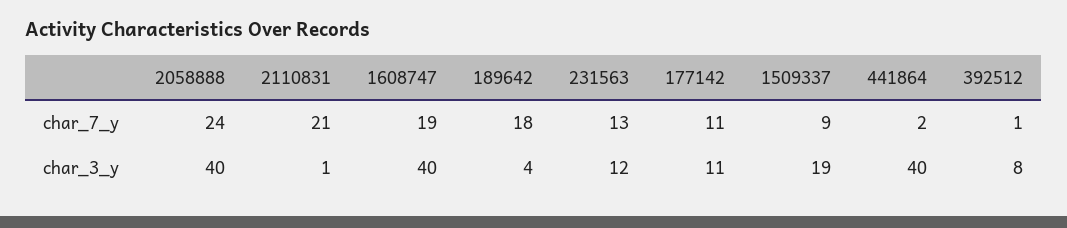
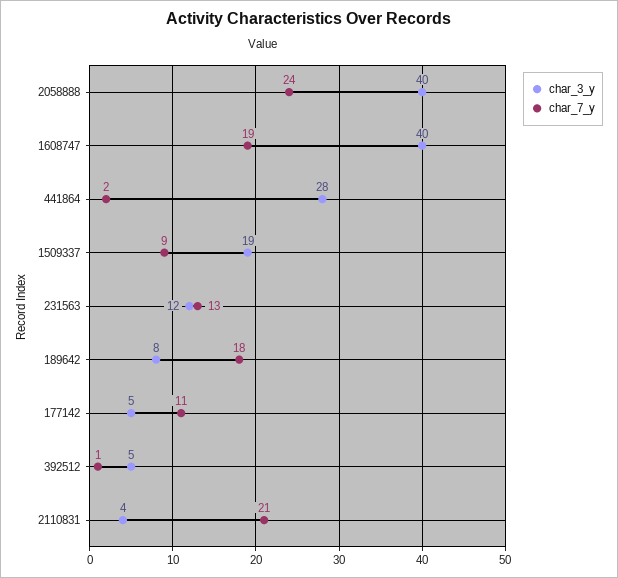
  {
    "char_7_y": {
      "2058888": 24,
      "2110831": 21,
      "1608747": 19,
      "189642": 18,
      "231563": 13,
      "177142": 11,
      "1509337": 9,
      "441864": 2,
      "392512": 1
    },
    "char_3_y": {
      "2058888": 40,
-     "2110831": 1,
+     "2110831": 4,
      "1608747": 40,
-     "189642": 4,
+     "189642": 8,
      "231563": 12,
-     "177142": 11,
+     "177142": 5,
      "1509337": 19,
-     "441864": 40,
+     "441864": 28,
-     "392512": 8
+     "392512": 5
    }
  }

